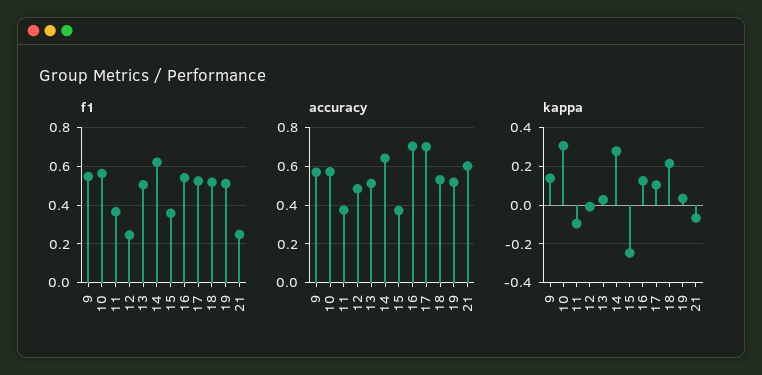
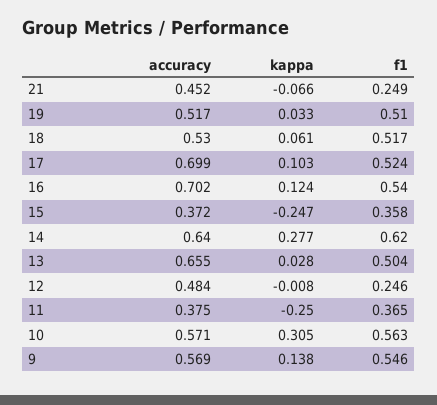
  {
    "f1": {
      "9": 0.546,
      "10": 0.563,
      "11": 0.365,
      "12": 0.246,
      "13": 0.504,
      "14": 0.62,
      "15": 0.358,
      "16": 0.54,
      "17": 0.524,
      "18": 0.517,
      "19": 0.51,
      "21": 0.249
    },
    "accuracy": {
      "9": 0.569,
      "10": 0.571,
      "11": 0.375,
      "12": 0.484,
-     "13": 0.5,
+     "13": 0.655,
      "14": 0.64,
      "15": 0.372,
      "16": 0.702,
      "17": 0.699,
      "18": 0.53,
      "19": 0.517,
-     "21": 0.6
+     "21": 0.452
    },
    "kappa": {
      "9": 0.138,
      "10": 0.305,
-     "11": -0.1,
+     "11": -0.25,
      "12": -0.008,
      "13": 0.028,
      "14": 0.277,
      "15": -0.247,
      "16": 0.124,
      "17": 0.103,
-     "18": 0.2,
+     "18": 0.061,
      "19": 0.033,
      "21": -0.066
    }
  }

